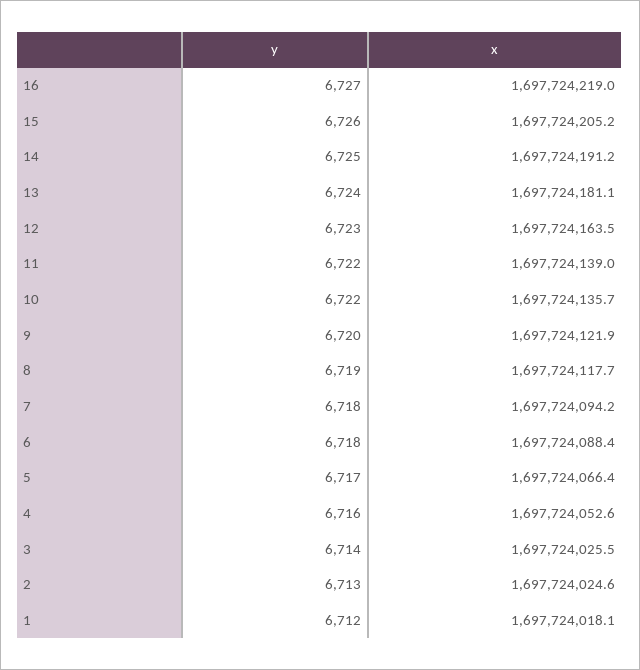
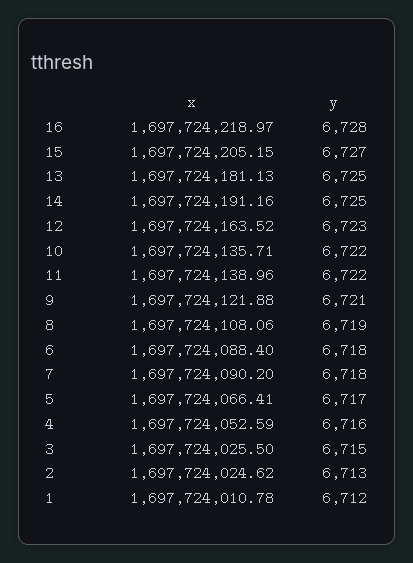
  {
    "y": {
-     "16": 6727,
+     "16": 6728,
-     "15": 6726,
+     "15": 6727,
      "14": 6725,
-     "13": 6724,
+     "13": 6725,
      "12": 6723,
      "11": 6722,
      "10": 6722,
-     "9": 6720,
+     "9": 6721,
      "8": 6719,
      "7": 6718,
      "6": 6718,
      "5": 6717,
      "4": 6716,
-     "3": 6714,
+     "3": 6715,
      "2": 6713,
      "1": 6712
    },
    "x": {
      "16": 1697724218.97,
      "15": 1697724205.15,
      "14": 1697724191.16,
      "13": 1697724181.13,
      "12": 1697724163.52,
      "11": 1697724138.96,
      "10": 1697724135.71,
      "9": 1697724121.88,
-     "8": 1697724117.7,
+     "8": 1697724108.06,
-     "7": 1697724094.2,
+     "7": 1697724090.2,
      "6": 1697724088.4,
      "5": 1697724066.41,
      "4": 1697724052.59,
      "3": 1697724025.5,
      "2": 1697724024.62,
-     "1": 1697724018.1
+     "1": 1697724010.78
    }
  }

